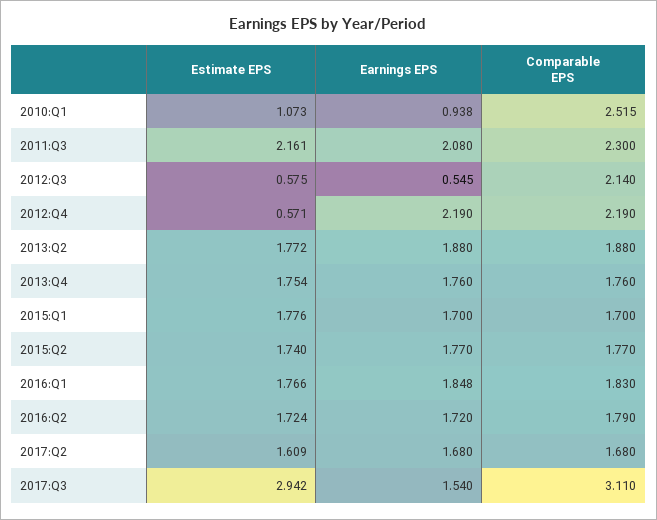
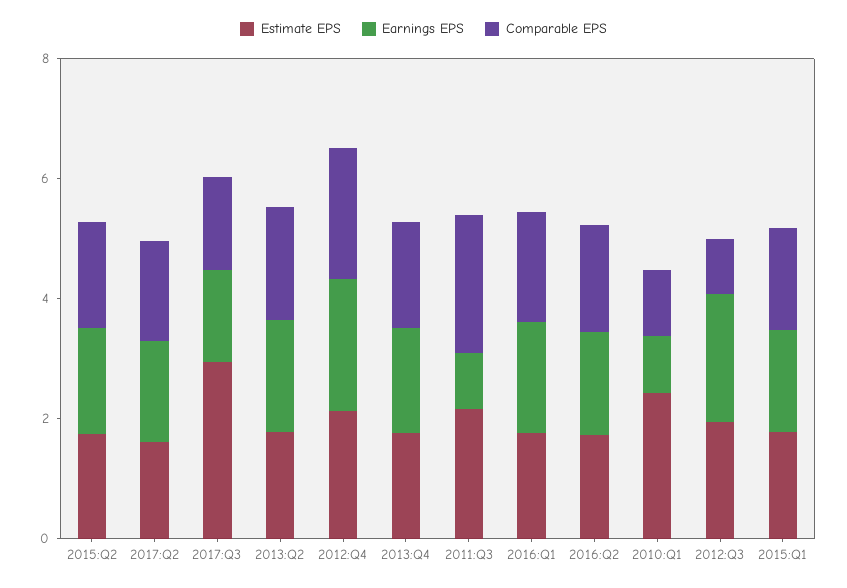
  {
    "Estimate EPS": {
-     "2010:Q1": 1.073,
+     "2010:Q1": 2.5,
      "2011:Q3": 2.161,
-     "2012:Q3": 0.575,
+     "2012:Q3": 2,
-     "2012:Q4": 0.571,
+     "2012:Q4": 2,
      "2013:Q2": 1.772,
      "2013:Q4": 1.754,
      "2015:Q1": 1.776,
      "2015:Q2": 1.74,
      "2016:Q1": 1.766,
      "2016:Q2": 1.724,
      "2017:Q2": 1.609,
      "2017:Q3": 2.942
    },
    "Earnings EPS": {
      "2010:Q1": 0.938,
-     "2011:Q3": 2.08,
+     "2011:Q3": 1,
-     "2012:Q3": 0.545,
+     "2012:Q3": 2,
      "2012:Q4": 2.19,
      "2013:Q2": 1.88,
      "2013:Q4": 1.76,
      "2015:Q1": 1.7,
      "2015:Q2": 1.77,
      "2016:Q1": 1.848,
      "2016:Q2": 1.72,
      "2017:Q2": 1.68,
      "2017:Q3": 1.54
    },
    "Comparable EPS": {
-     "2010:Q1": 2.515,
+     "2010:Q1": 1,
      "2011:Q3": 2.3,
-     "2012:Q3": 2.14,
+     "2012:Q3": 1,
      "2012:Q4": 2.19,
      "2013:Q2": 1.88,
      "2013:Q4": 1.76,
      "2015:Q1": 1.7,
      "2015:Q2": 1.77,
      "2016:Q1": 1.83,
      "2016:Q2": 1.79,
      "2017:Q2": 1.68,
-     "2017:Q3": 3.11
+     "2017:Q3": 1.5
    }
  }

